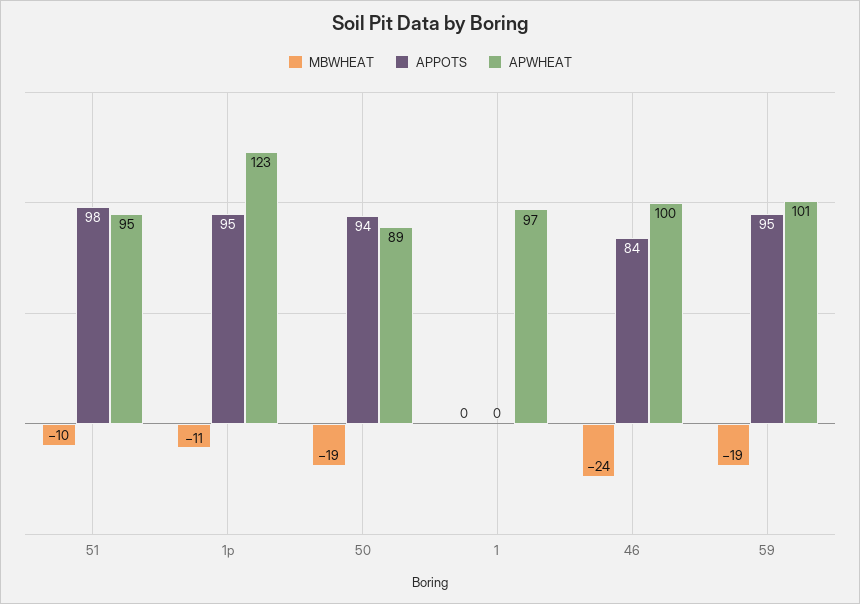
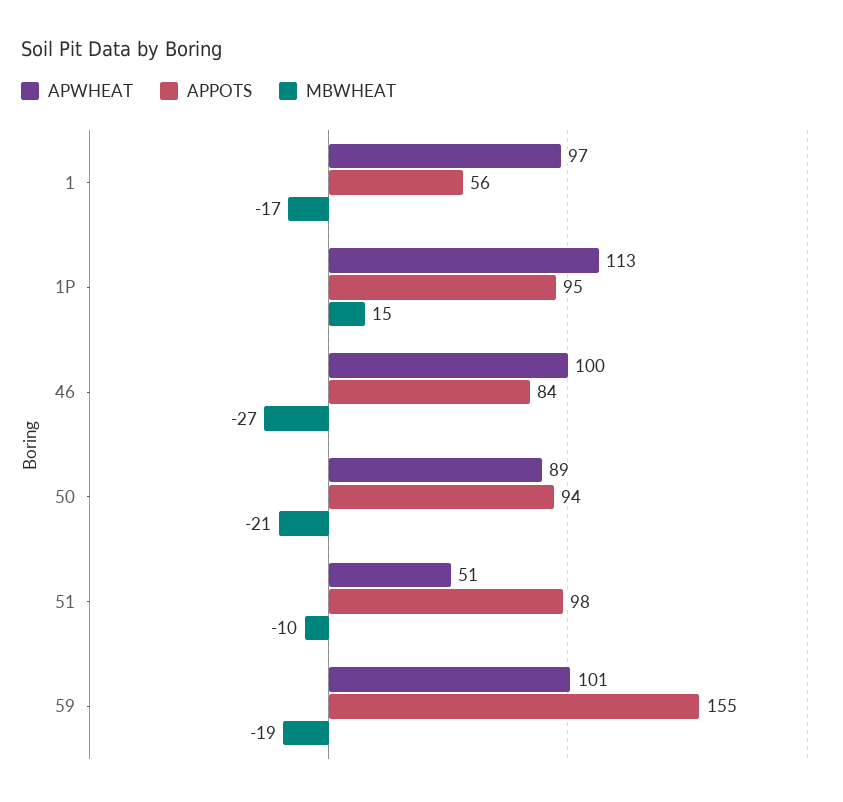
  {
    "MBWHEAT": {
      "51": -10,
-     "1p": -11,
+     "1p": 15,
-     "50": -19,
+     "50": -21,
-     "1": 0,
+     "1": -17,
-     "46": -24,
+     "46": -27,
      "59": -19
    },
    "APPOTS": {
      "51": 98,
      "1p": 95,
      "50": 94,
-     "1": 0,
+     "1": 56,
      "46": 84,
-     "59": 95
+     "59": 155
    },
    "APWHEAT": {
-     "51": 95,
+     "51": 51,
-     "1p": 123,
+     "1p": 113,
      "50": 89,
      "1": 97,
      "46": 100,
      "59": 101
    }
  }

